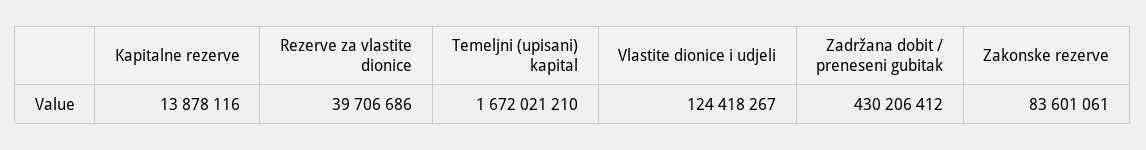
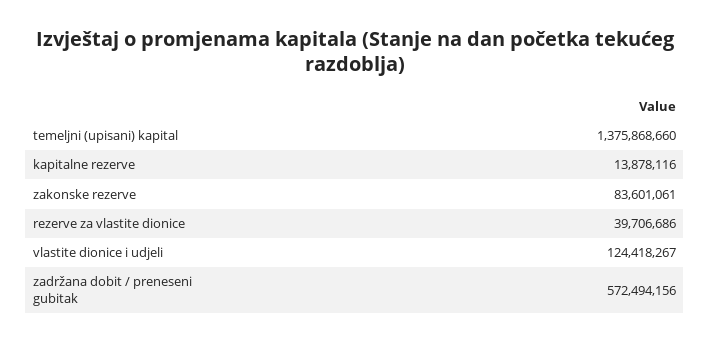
  {
    "Kapitalne rezerve": 13878116,
    "Rezerve za vlastite dionice": 39706686,
-   "Temeljni (upisani) kapital": 1672021210,
+   "Temeljni (upisani) kapital": 1375868660,
    "Vlastite dionice i udjeli": 124418267,
-   "Zadržana dobit / preneseni gubitak": 430206412,
+   "Zadržana dobit / preneseni gubitak": 572494156,
    "Zakonske rezerve": 83601061
  }

